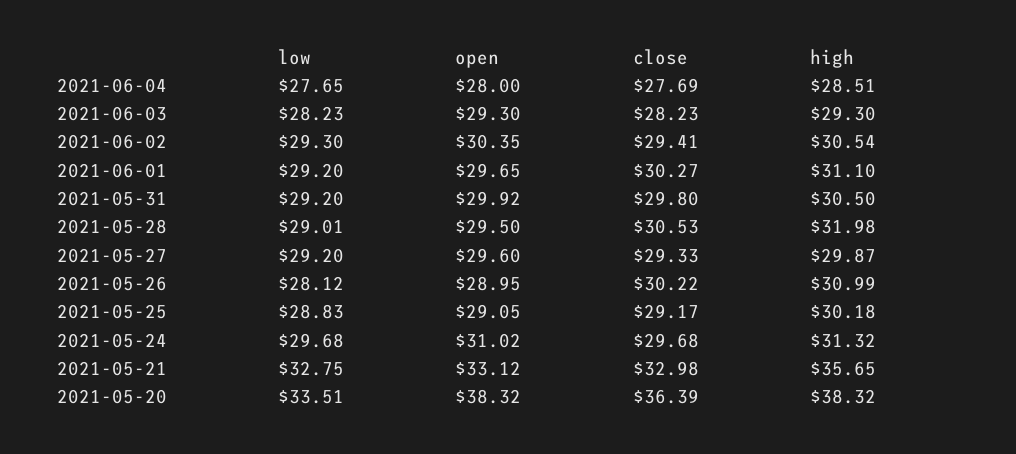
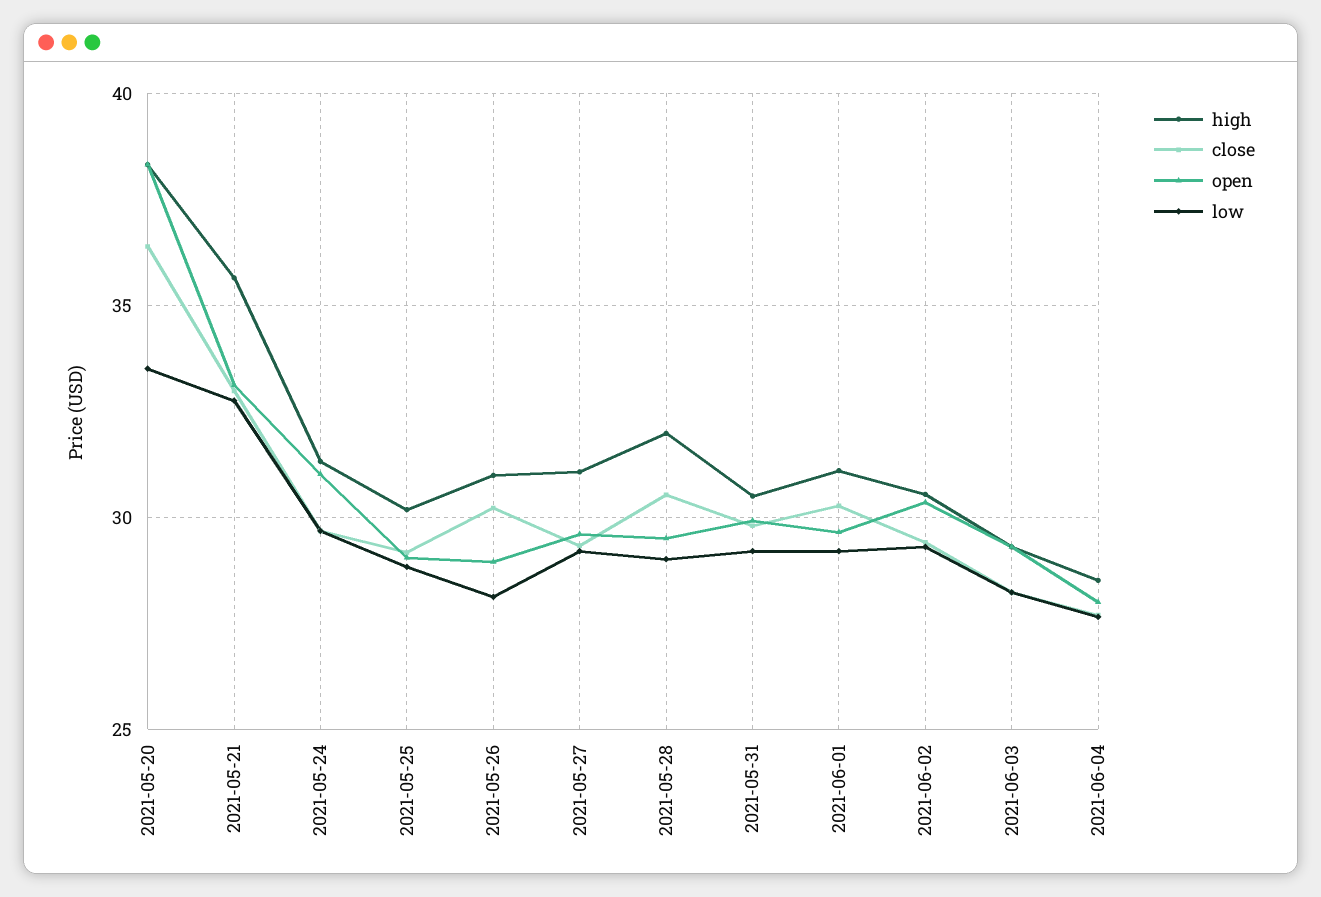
  {
    "low": {
      "2021-06-04": 27.65,
      "2021-06-03": 28.23,
      "2021-06-02": 29.3,
      "2021-06-01": 29.2,
      "2021-05-31": 29.2,
      "2021-05-28": 29.01,
      "2021-05-27": 29.2,
      "2021-05-26": 28.12,
      "2021-05-25": 28.83,
      "2021-05-24": 29.68,
      "2021-05-21": 32.75,
      "2021-05-20": 33.51
    },
    "open": {
      "2021-06-04": 28,
      "2021-06-03": 29.3,
      "2021-06-02": 30.35,
      "2021-06-01": 29.65,
      "2021-05-31": 29.92,
      "2021-05-28": 29.5,
      "2021-05-27": 29.6,
      "2021-05-26": 28.95,
      "2021-05-25": 29.05,
      "2021-05-24": 31.02,
      "2021-05-21": 33.12,
      "2021-05-20": 38.32
    },
    "close": {
      "2021-06-04": 27.69,
      "2021-06-03": 28.23,
      "2021-06-02": 29.41,
      "2021-06-01": 30.27,
      "2021-05-31": 29.8,
      "2021-05-28": 30.53,
      "2021-05-27": 29.33,
      "2021-05-26": 30.22,
      "2021-05-25": 29.17,
      "2021-05-24": 29.68,
      "2021-05-21": 32.98,
      "2021-05-20": 36.39
    },
    "high": {
      "2021-06-04": 28.51,
      "2021-06-03": 29.3,
      "2021-06-02": 30.54,
      "2021-06-01": 31.1,
      "2021-05-31": 30.5,
      "2021-05-28": 31.98,
-     "2021-05-27": 29.87,
+     "2021-05-27": 31,
      "2021-05-26": 30.99,
      "2021-05-25": 30.18,
      "2021-05-24": 31.32,
      "2021-05-21": 35.65,
      "2021-05-20": 38.32
    }
  }

